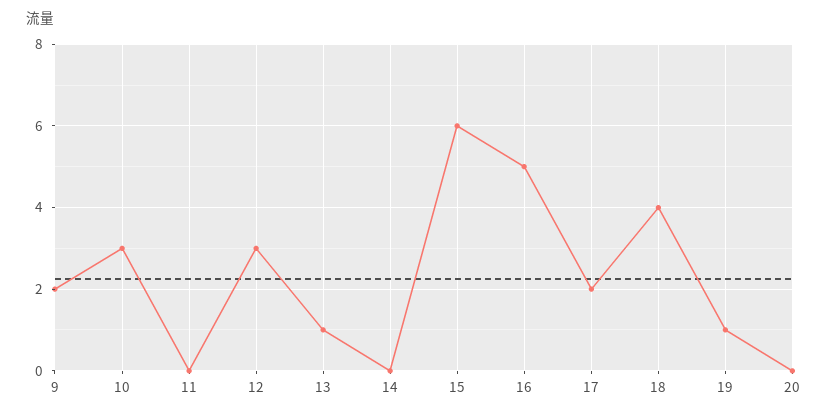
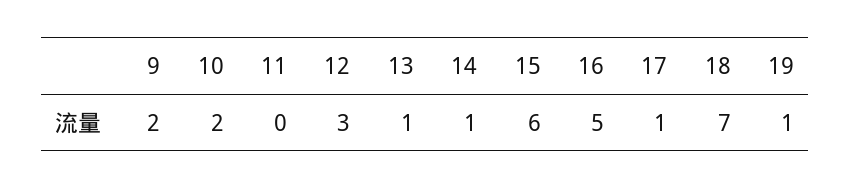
  {
    "9": 2,
-   "10": 3,
+   "10": 2,
    "11": 0,
    "12": 3,
    "13": 1,
-   "14": 0,
+   "14": 1,
    "15": 6,
    "16": 5,
-   "17": 2,
+   "17": 1,
-   "18": 4,
+   "18": 7,
-   "19": 1,
+   "19": 1
-   "20": 0
  }

